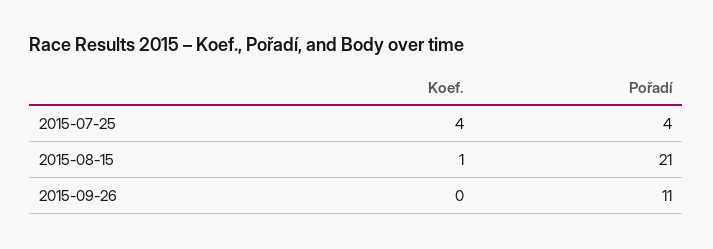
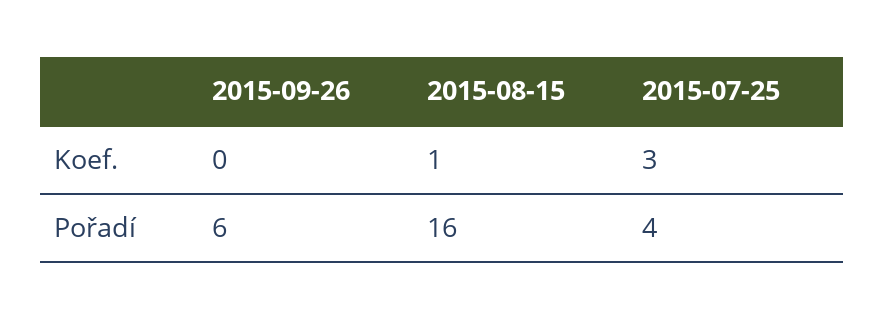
  {
    "Koef.": {
-     "2015-07-25": 4,
+     "2015-07-25": 3,
      "2015-08-15": 1,
      "2015-09-26": 0
    },
    "Pořadí": {
      "2015-07-25": 4,
-     "2015-08-15": 21,
+     "2015-08-15": 16,
-     "2015-09-26": 11
+     "2015-09-26": 6
    }
  }

